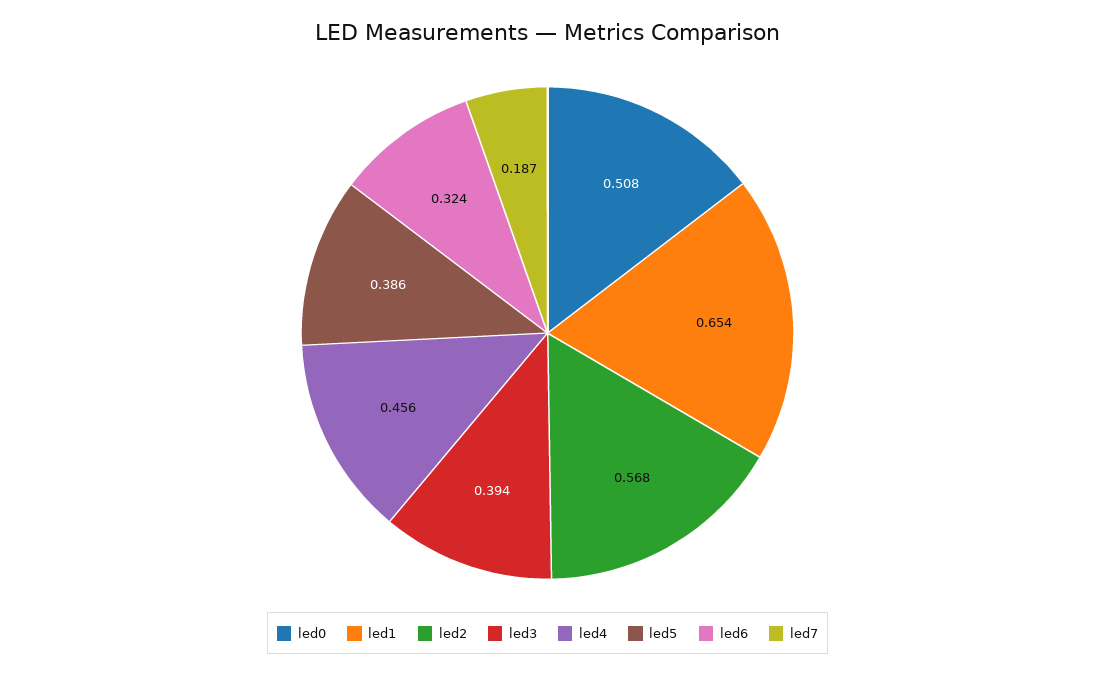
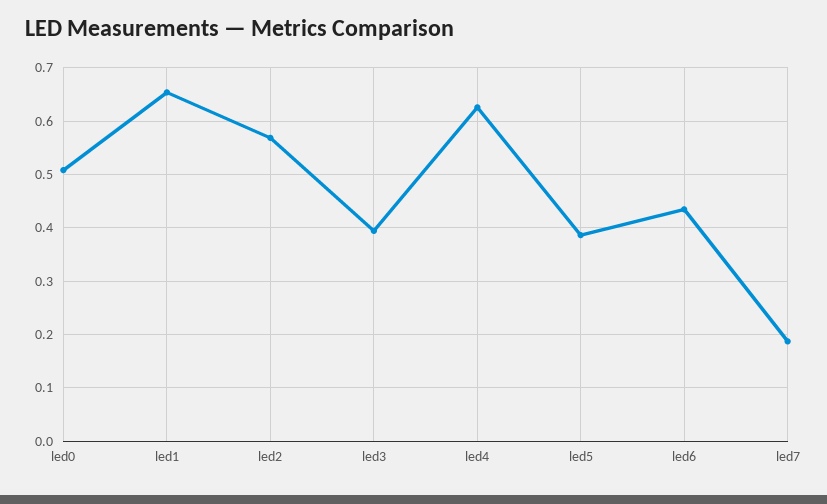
  {
    "led0": 0.508,
    "led1": 0.654,
    "led2": 0.568,
    "led3": 0.394,
-   "led4": 0.456,
+   "led4": 0.62,
    "led5": 0.386,
-   "led6": 0.324,
+   "led6": 0.44,
    "led7": 0.187
  }

